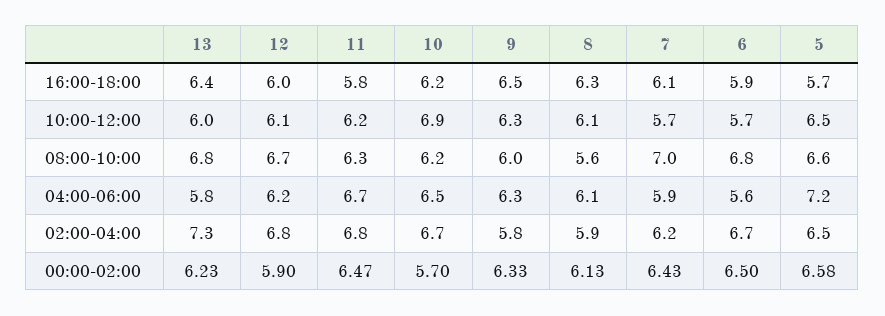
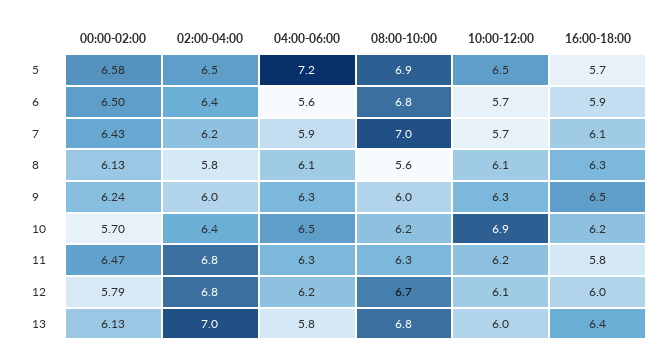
  {
    "13": {
      "16:00-18:00": 6.4,
      "10:00-12:00": 6,
      "08:00-10:00": 6.8,
      "04:00-06:00": 5.8,
-     "02:00-04:00": 7.3,
+     "02:00-04:00": 7,
-     "00:00-02:00": 6.23
+     "00:00-02:00": 6.13
    },
    "12": {
      "16:00-18:00": 6,
      "10:00-12:00": 6.1,
      "08:00-10:00": 6.7,
      "04:00-06:00": 6.2,
      "02:00-04:00": 6.8,
-     "00:00-02:00": 5.9
+     "00:00-02:00": 5.79
    },
    "11": {
      "16:00-18:00": 5.8,
      "10:00-12:00": 6.2,
      "08:00-10:00": 6.3,
-     "04:00-06:00": 6.7,
+     "04:00-06:00": 6.3,
      "02:00-04:00": 6.8,
      "00:00-02:00": 6.47
    },
    "10": {
      "16:00-18:00": 6.2,
      "10:00-12:00": 6.9,
      "08:00-10:00": 6.2,
      "04:00-06:00": 6.5,
-     "02:00-04:00": 6.7,
+     "02:00-04:00": 6.4,
      "00:00-02:00": 5.7
    },
    "9": {
      "16:00-18:00": 6.5,
      "10:00-12:00": 6.3,
      "08:00-10:00": 6,
      "04:00-06:00": 6.3,
-     "02:00-04:00": 5.8,
+     "02:00-04:00": 6,
-     "00:00-02:00": 6.33
+     "00:00-02:00": 6.24
    },
    "8": {
      "16:00-18:00": 6.3,
      "10:00-12:00": 6.1,
      "08:00-10:00": 5.6,
      "04:00-06:00": 6.1,
-     "02:00-04:00": 5.9,
+     "02:00-04:00": 5.8,
      "00:00-02:00": 6.13
    },
    "7": {
      "16:00-18:00": 6.1,
      "10:00-12:00": 5.7,
      "08:00-10:00": 7,
      "04:00-06:00": 5.9,
      "02:00-04:00": 6.2,
      "00:00-02:00": 6.43
    },
    "6": {
      "16:00-18:00": 5.9,
      "10:00-12:00": 5.7,
      "08:00-10:00": 6.8,
      "04:00-06:00": 5.6,
-     "02:00-04:00": 6.7,
+     "02:00-04:00": 6.4,
      "00:00-02:00": 6.5
    },
    "5": {
      "16:00-18:00": 5.7,
      "10:00-12:00": 6.5,
-     "08:00-10:00": 6.6,
+     "08:00-10:00": 6.9,
      "04:00-06:00": 7.2,
      "02:00-04:00": 6.5,
      "00:00-02:00": 6.58
    }
  }

